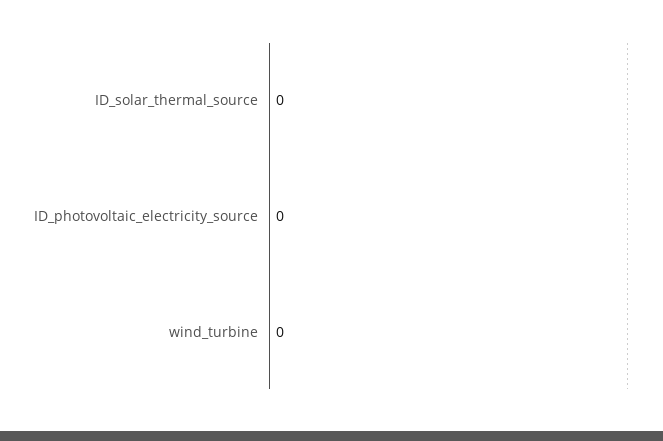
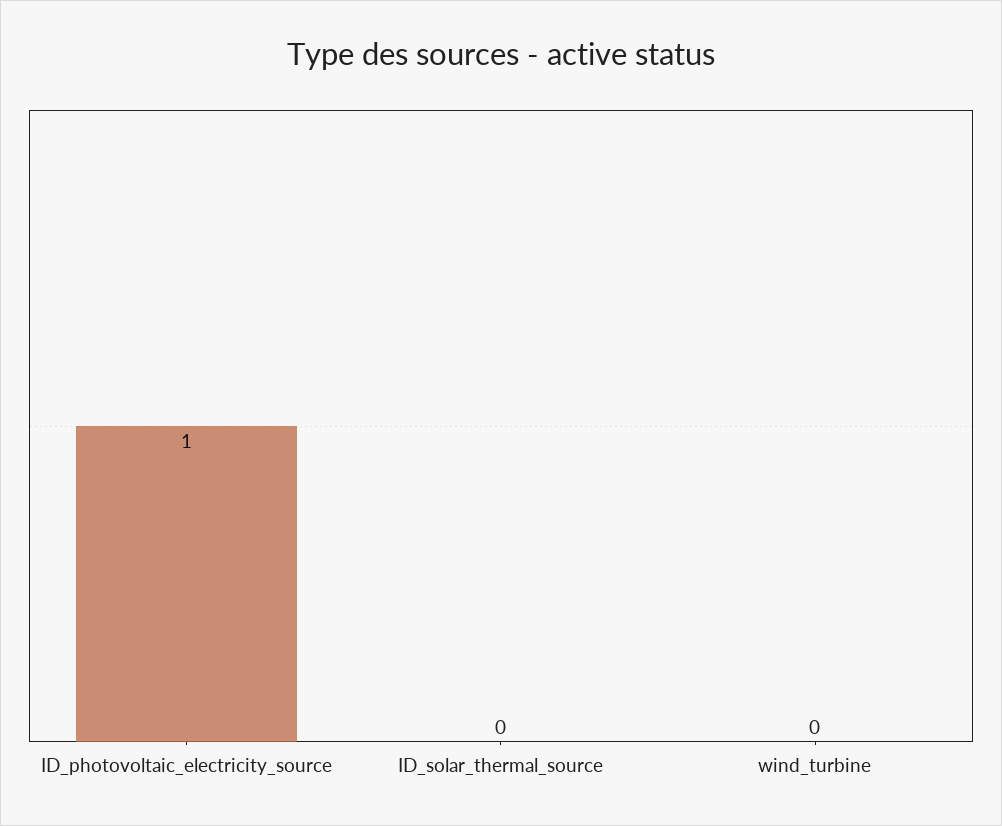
  {
    "ID_solar_thermal_source": 0,
-   "ID_photovoltaic_electricity_source": 0,
+   "ID_photovoltaic_electricity_source": 1,
    "wind_turbine": 0
  }

